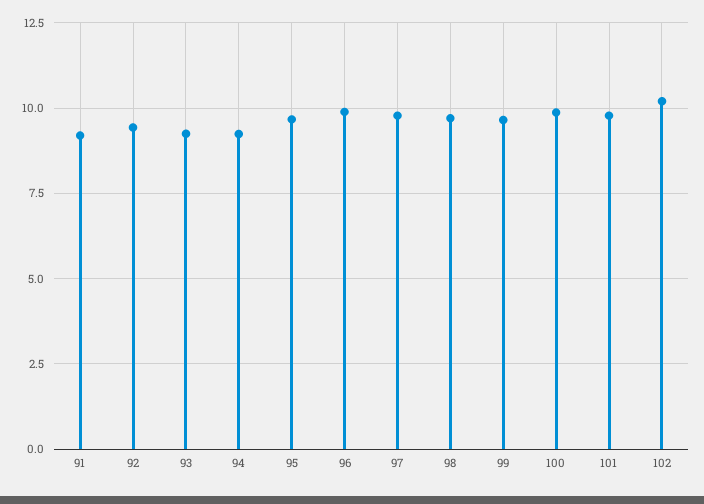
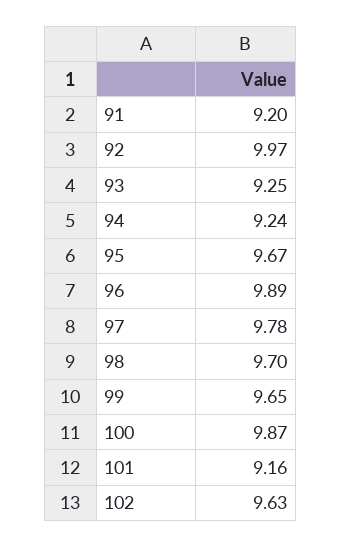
  {
    "91": 9.2,
-   "92": 9.5,
+   "92": 9.97,
    "93": 9.25,
    "94": 9.24,
    "95": 9.67,
    "96": 9.89,
    "97": 9.78,
    "98": 9.7,
    "99": 9.65,
    "100": 9.87,
-   "101": 9.75,
+   "101": 9.16,
-   "102": 10.25
+   "102": 9.63
  }

